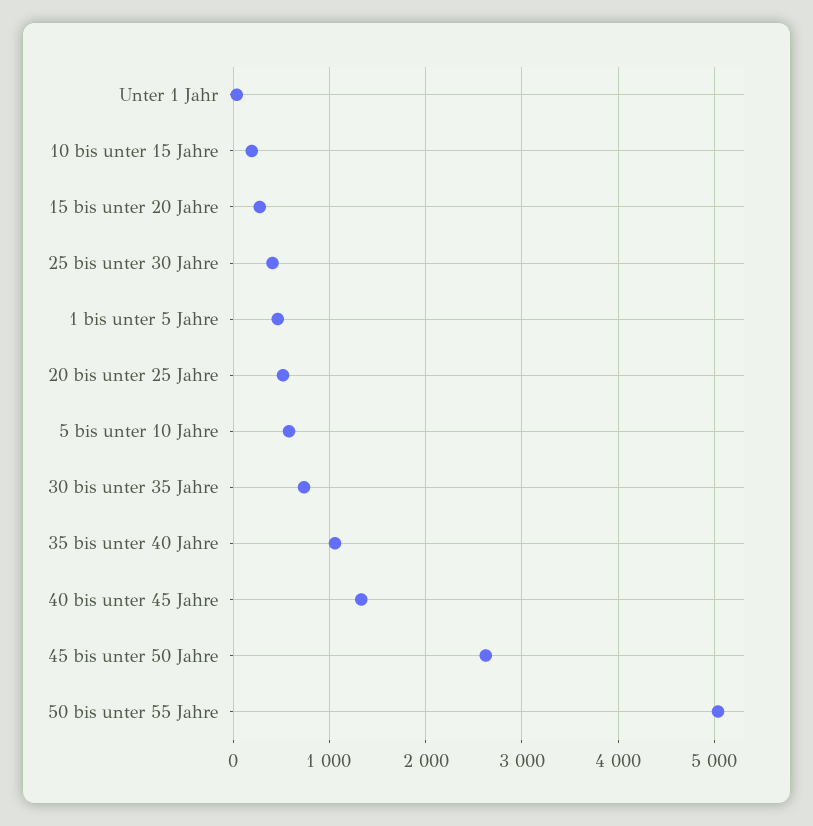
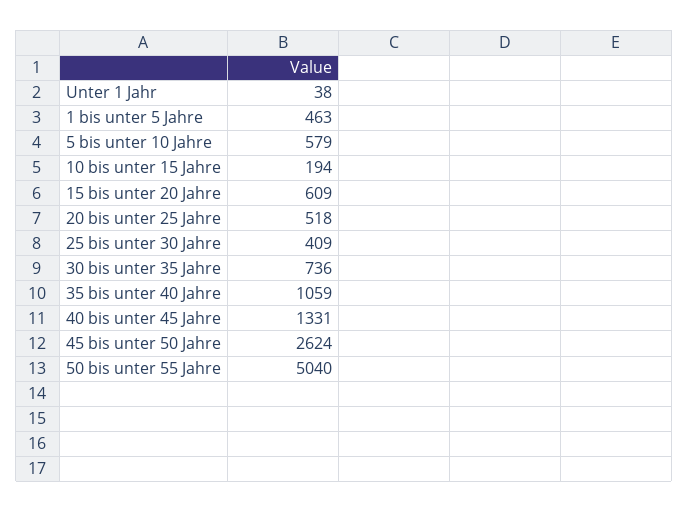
  {
    "Unter 1 Jahr": 38,
    "10 bis unter 15 Jahre": 194,
-   "15 bis unter 20 Jahre": 300,
+   "15 bis unter 20 Jahre": 609,
    "25 bis unter 30 Jahre": 409,
    "1 bis unter 5 Jahre": 463,
    "20 bis unter 25 Jahre": 518,
    "5 bis unter 10 Jahre": 579,
    "30 bis unter 35 Jahre": 736,
    "35 bis unter 40 Jahre": 1059,
    "40 bis unter 45 Jahre": 1331,
    "45 bis unter 50 Jahre": 2624,
    "50 bis unter 55 Jahre": 5040
  }

